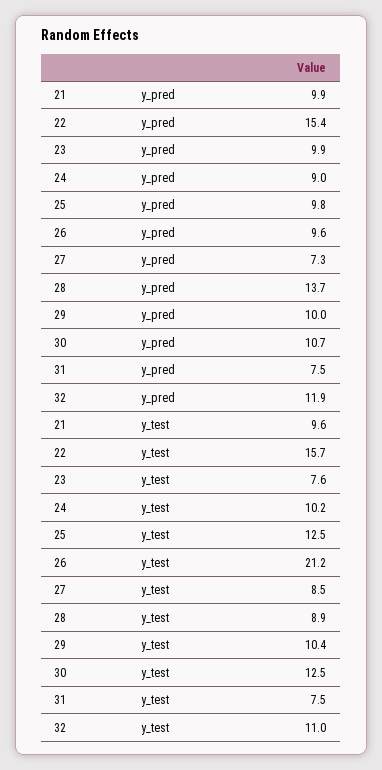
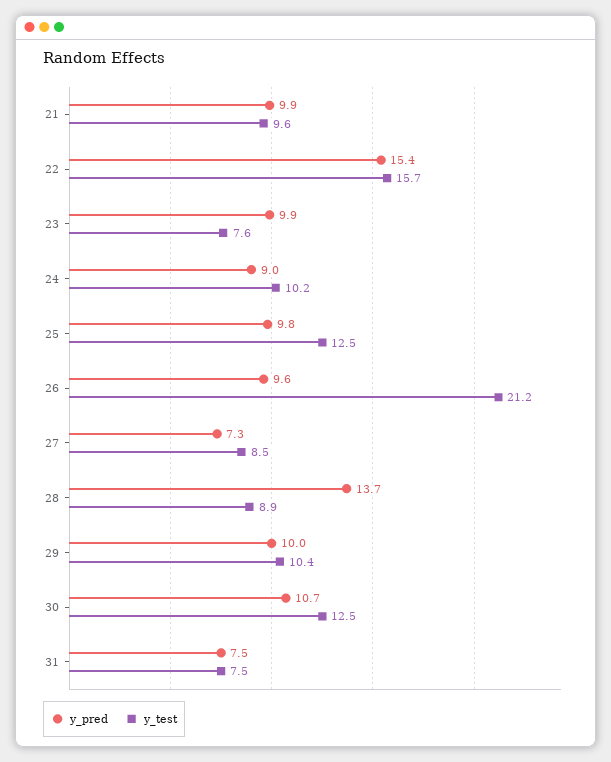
  {
    "y_pred": {
      "21": 9.9,
      "22": 15.4,
      "23": 9.9,
      "24": 9,
      "25": 9.8,
      "26": 9.6,
      "27": 7.3,
      "28": 13.7,
      "29": 10,
      "30": 10.7,
-     "31": 7.5,
+     "31": 7.5
-     "32": 11.9
    },
    "y_test": {
      "21": 9.6,
      "22": 15.7,
      "23": 7.6,
      "24": 10.2,
      "25": 12.5,
      "26": 21.2,
      "27": 8.5,
      "28": 8.9,
      "29": 10.4,
      "30": 12.5,
-     "31": 7.5,
+     "31": 7.5
-     "32": 11
    }
  }

